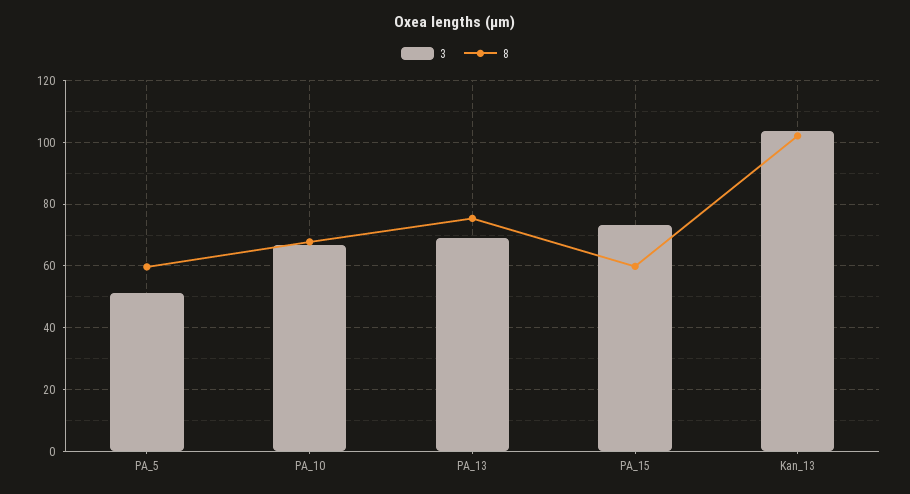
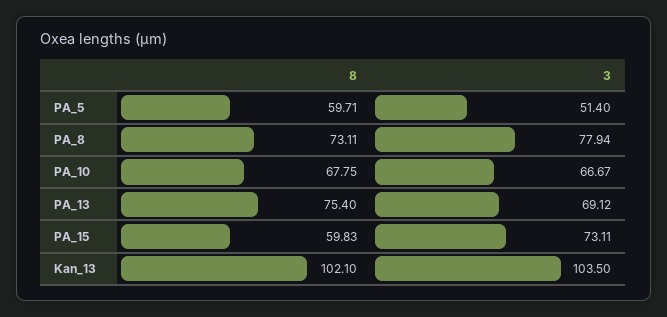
  {
    "3": {
      "PA_5": 51.4,
      "PA_10": 66.67,
      "PA_13": 69.12,
      "PA_15": 73.11,
-     "Kan_13": 103.5
+     "Kan_13": 103.5,
+     "PA_8": 77.94
    },
    "8": {
      "PA_5": 59.71,
      "PA_10": 67.75,
      "PA_13": 75.4,
      "PA_15": 59.83,
-     "Kan_13": 102.1
+     "Kan_13": 102.1,
+     "PA_8": 73.11
    }
  }

